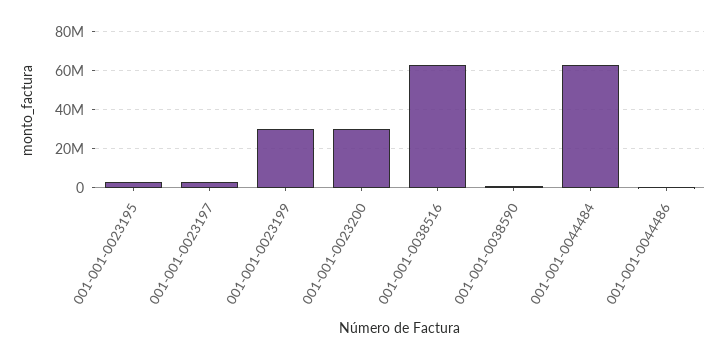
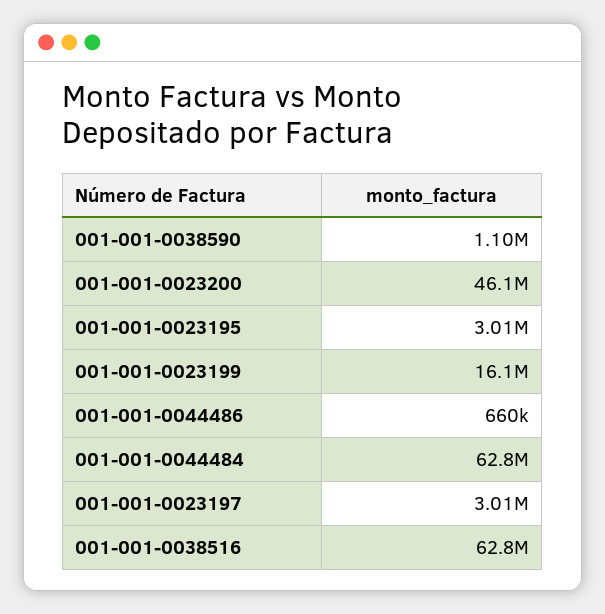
  {
    "001-001-0023195": 3010000,
    "001-001-0023197": 3010000,
-   "001-001-0023199": 30000000,
+   "001-001-0023199": 16100000,
-   "001-001-0023200": 30000000,
+   "001-001-0023200": 46100000,
    "001-001-0038516": 62800000,
    "001-001-0038590": 1100000,
    "001-001-0044484": 62800000,
    "001-001-0044486": 660000
  }

